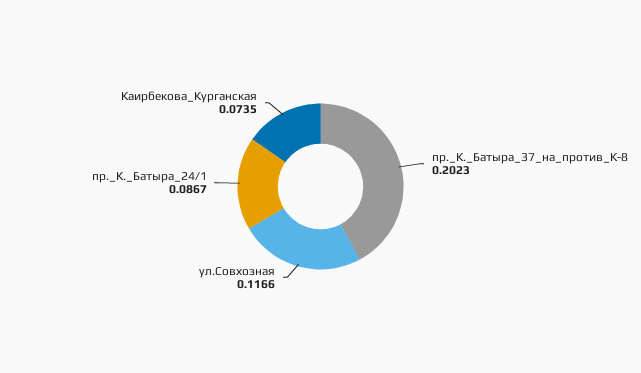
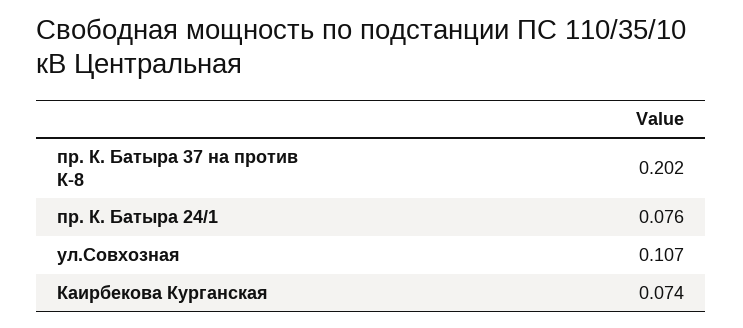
  {
    "пр._К._Батыра_37_на_против_К-8": 0.2023,
-   "ул.Совхозная": 0.1166,
+   "ул.Совхозная": 0.107,
-   "пр._К._Батыра_24/1": 0.0867,
+   "пр._К._Батыра_24/1": 0.076,
    "Каирбекова_Курганская": 0.0735
  }

